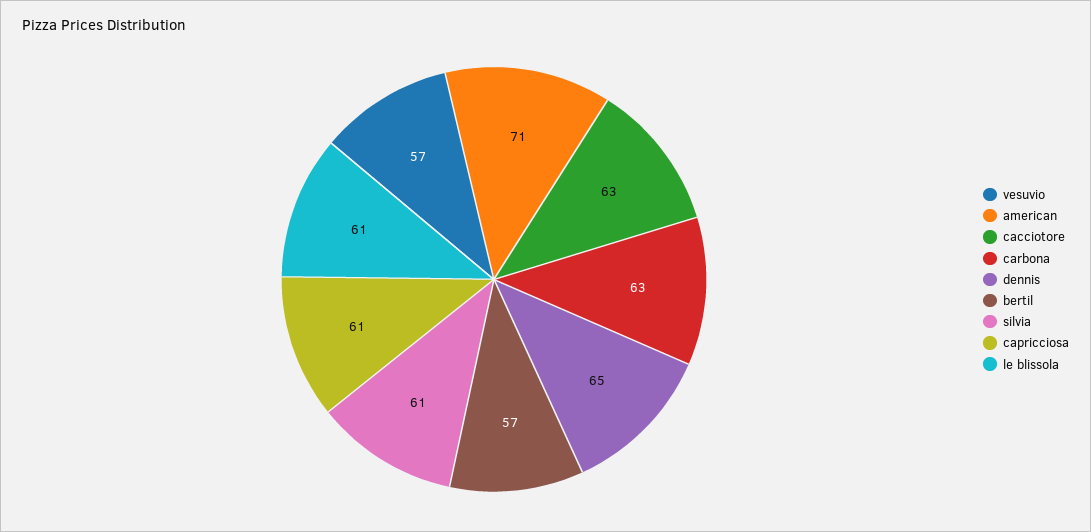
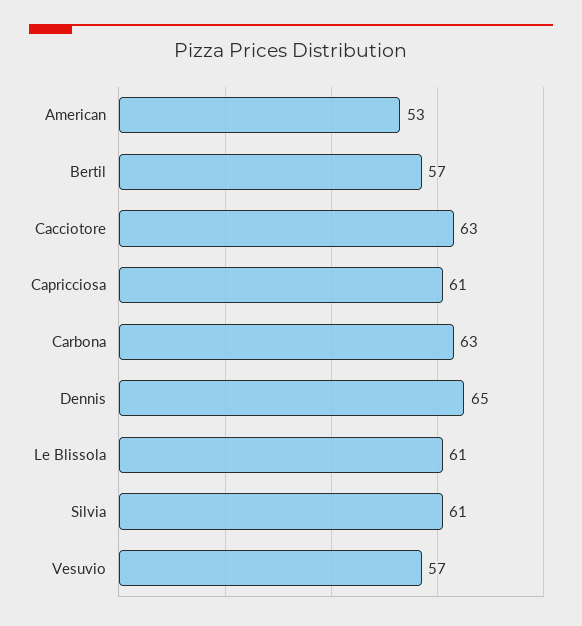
  {
    "vesuvio": 57,
-   "american": 71,
+   "american": 53,
    "cacciotore": 63,
    "carbona": 63,
    "dennis": 65,
    "bertil": 57,
    "silvia": 61,
    "capricciosa": 61,
    "le blissola": 61
  }

